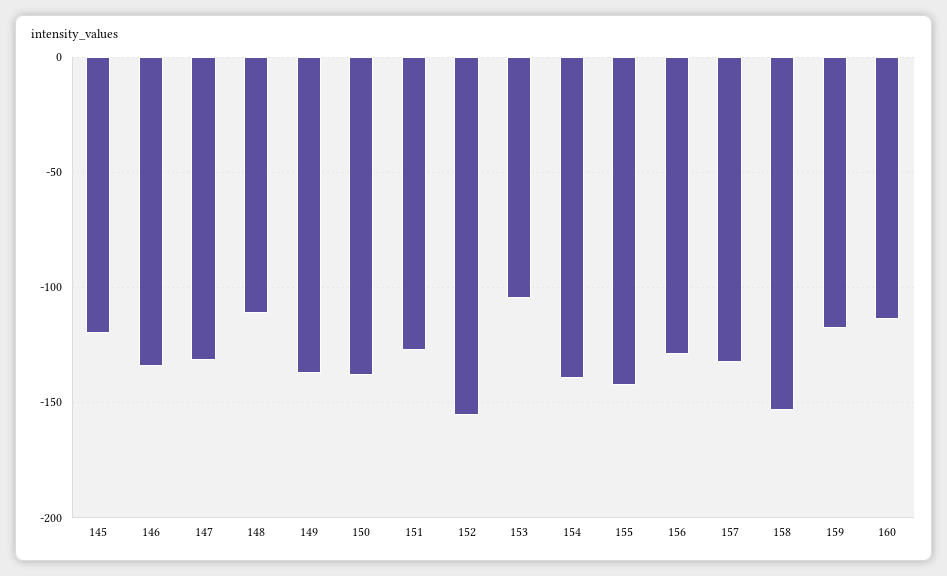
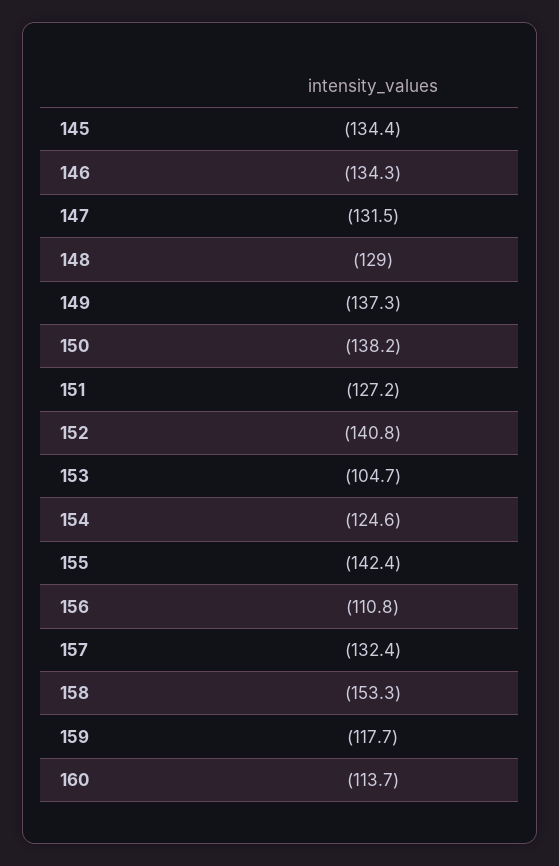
  {
-   "145": -120,
+   "145": -134.4,
    "146": -134.3,
    "147": -131.5,
-   "148": -110,
+   "148": -129,
    "149": -137.3,
    "150": -138.2,
    "151": -127.2,
-   "152": -155,
+   "152": -140.8,
    "153": -104.7,
-   "154": -140,
+   "154": -124.6,
    "155": -142.4,
-   "156": -130,
+   "156": -110.8,
    "157": -132.4,
    "158": -153.3,
    "159": -117.7,
    "160": -113.7
  }

